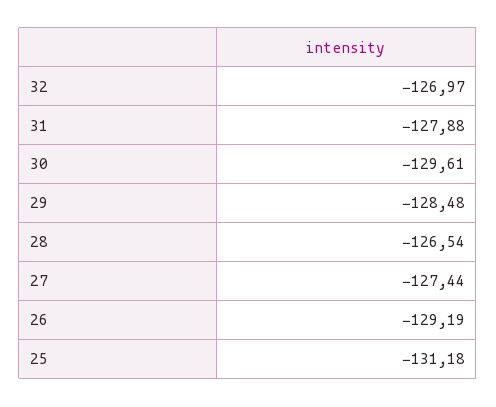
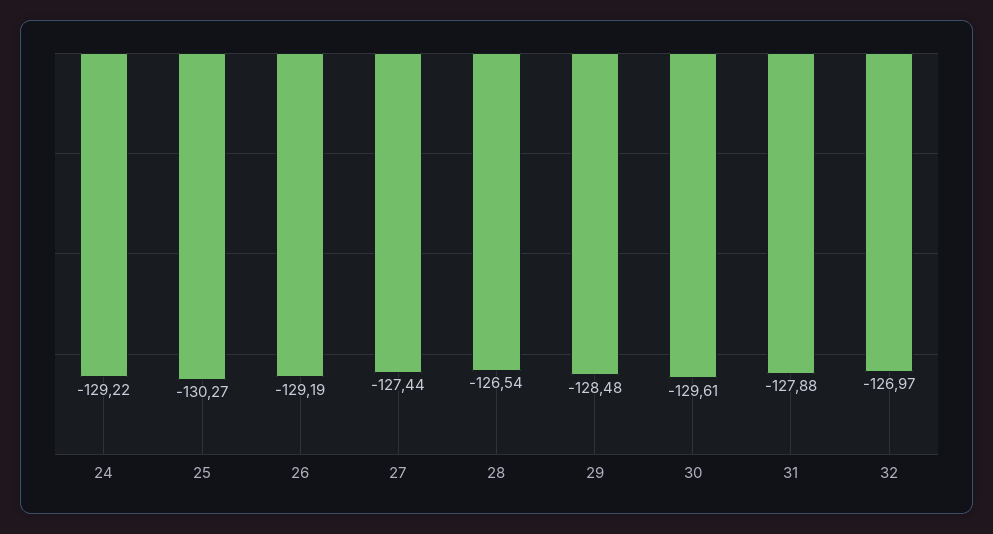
  {
    "32": -126.97,
    "31": -127.88,
    "30": -129.61,
    "29": -128.48,
    "28": -126.54,
    "27": -127.44,
    "26": -129.19,
-   "25": -131.18
+   "25": -130.27,
+   "24": -129.22
  }

